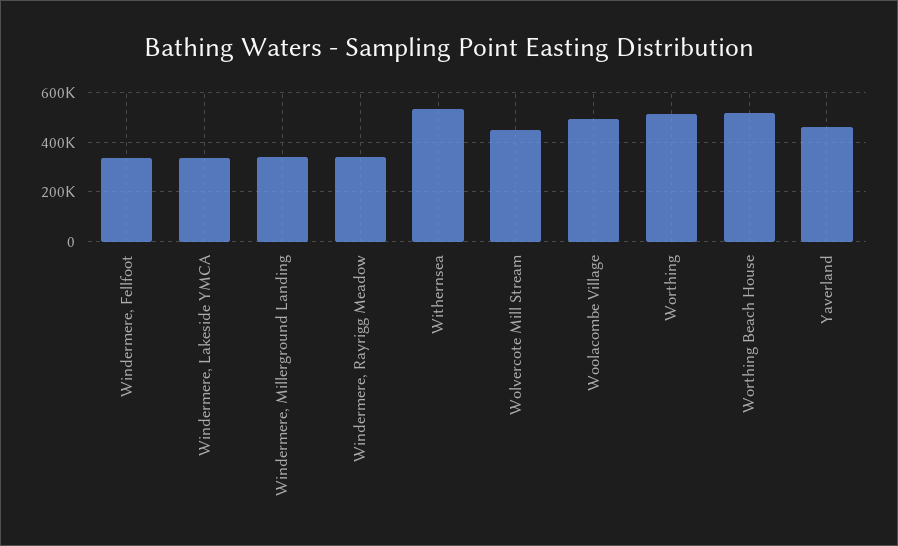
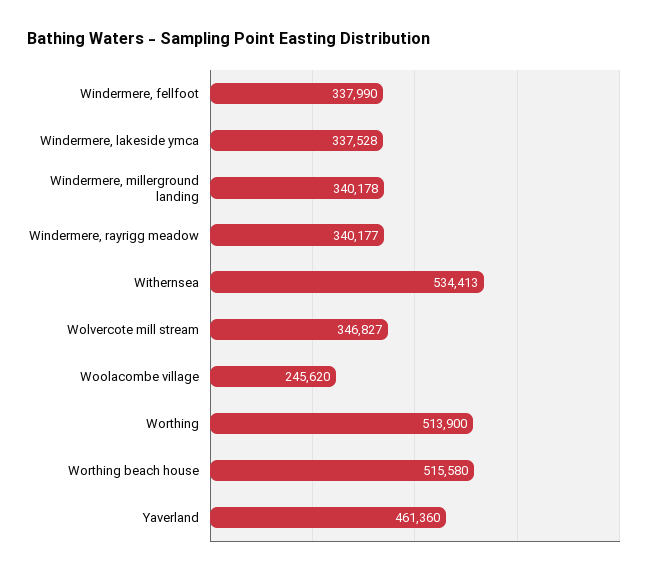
  {
    "Windermere, Fellfoot": 337990,
    "Windermere, Lakeside YMCA": 337528,
    "Windermere, Millerground Landing": 340178,
    "Windermere, Rayrigg Meadow": 340177,
    "Withernsea": 534413,
-   "Wolvercote Mill Stream": 450000,
+   "Wolvercote Mill Stream": 346827,
-   "Woolacombe Village": 500000,
+   "Woolacombe Village": 245620,
    "Worthing": 513900,
    "Worthing Beach House": 515580,
    "Yaverland": 461360
  }

